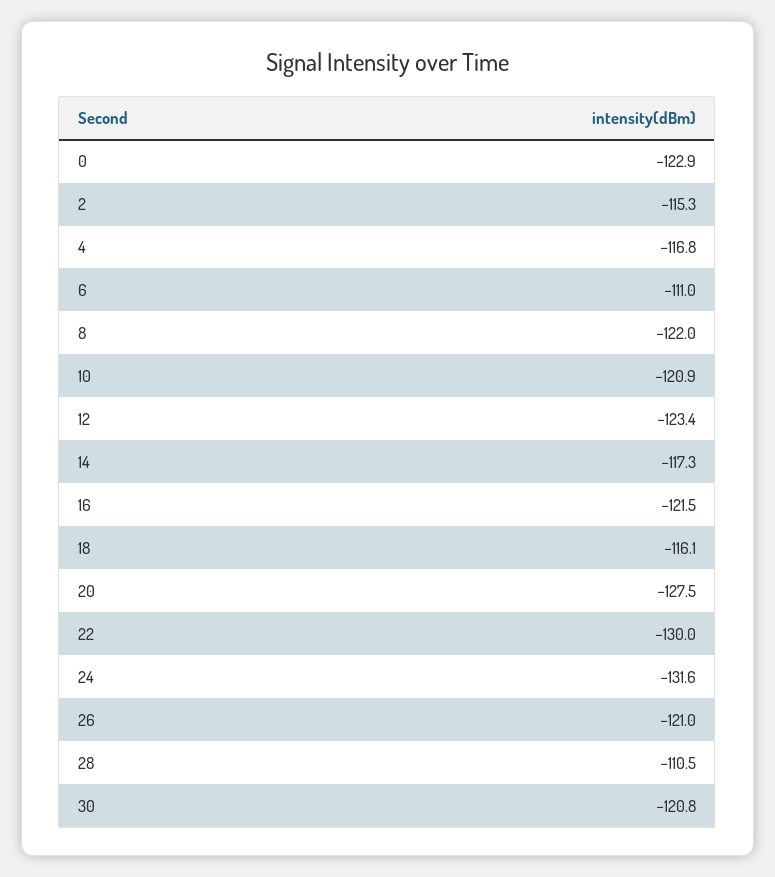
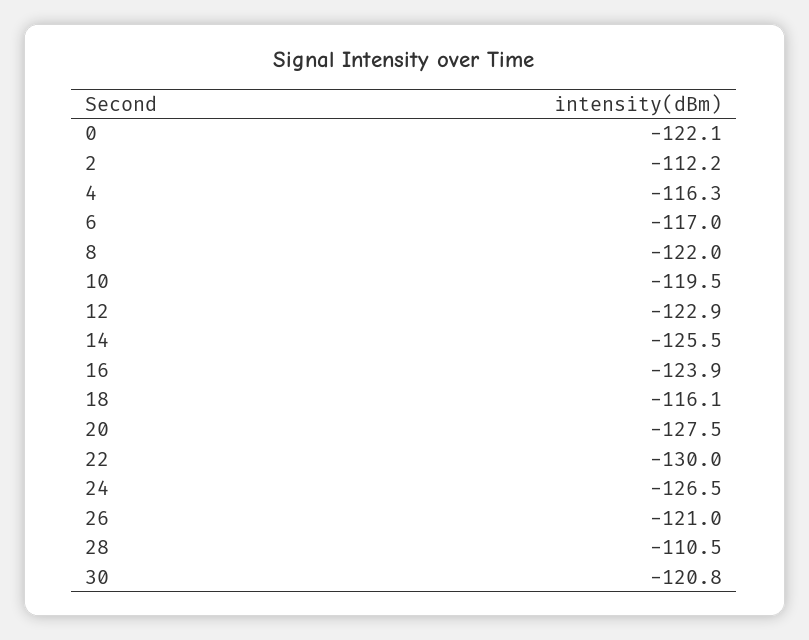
  {
-   "0": -122.9,
+   "0": -122.1,
-   "2": -115.3,
+   "2": -112.2,
-   "4": -116.8,
+   "4": -116.3,
-   "6": -111,
+   "6": -117,
    "8": -122,
-   "10": -120.9,
+   "10": -119.5,
-   "12": -123.4,
+   "12": -122.9,
-   "14": -117.3,
+   "14": -125.5,
-   "16": -121.5,
+   "16": -123.9,
    "18": -116.1,
    "20": -127.5,
    "22": -130,
-   "24": -131.6,
+   "24": -126.5,
    "26": -121,
    "28": -110.5,
    "30": -120.8
  }

